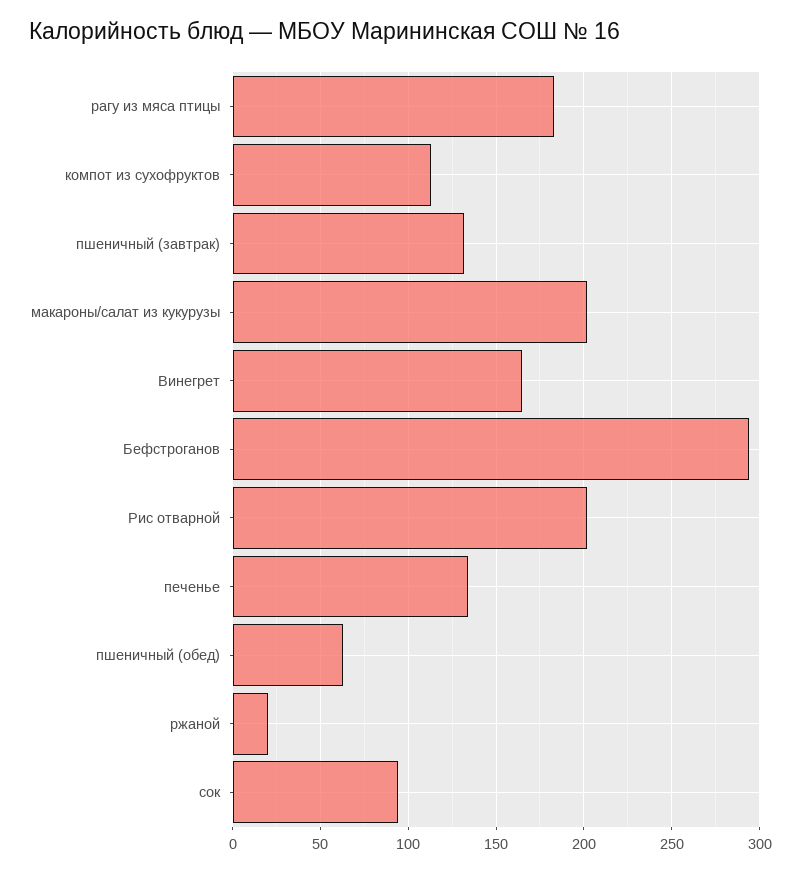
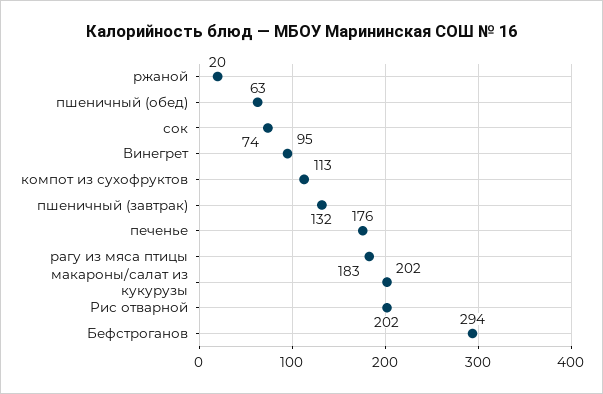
  {
    "рагу из мяса птицы": 183,
    "компот из сухофруктов": 113,
    "пшеничный (завтрак)": 132,
    "макароны/салат из кукурузы": 202,
-   "Винегрет": 165,
+   "Винегрет": 95,
    "Бефстроганов": 294,
    "Рис отварной": 202,
-   "печенье": 135,
+   "печенье": 176,
    "пшеничный (обед)": 63,
    "ржаной": 20,
-   "сок": 95
+   "сок": 74
  }

